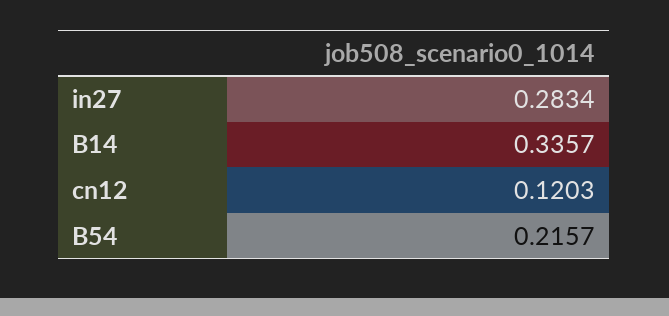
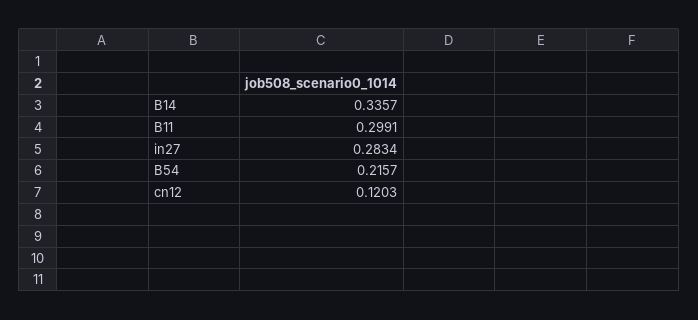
  {
    "in27": 0.2834,
    "B14": 0.3357,
    "cn12": 0.1203,
-   "B54": 0.2157
+   "B54": 0.2157,
+   "B11": 0.2991
  }

